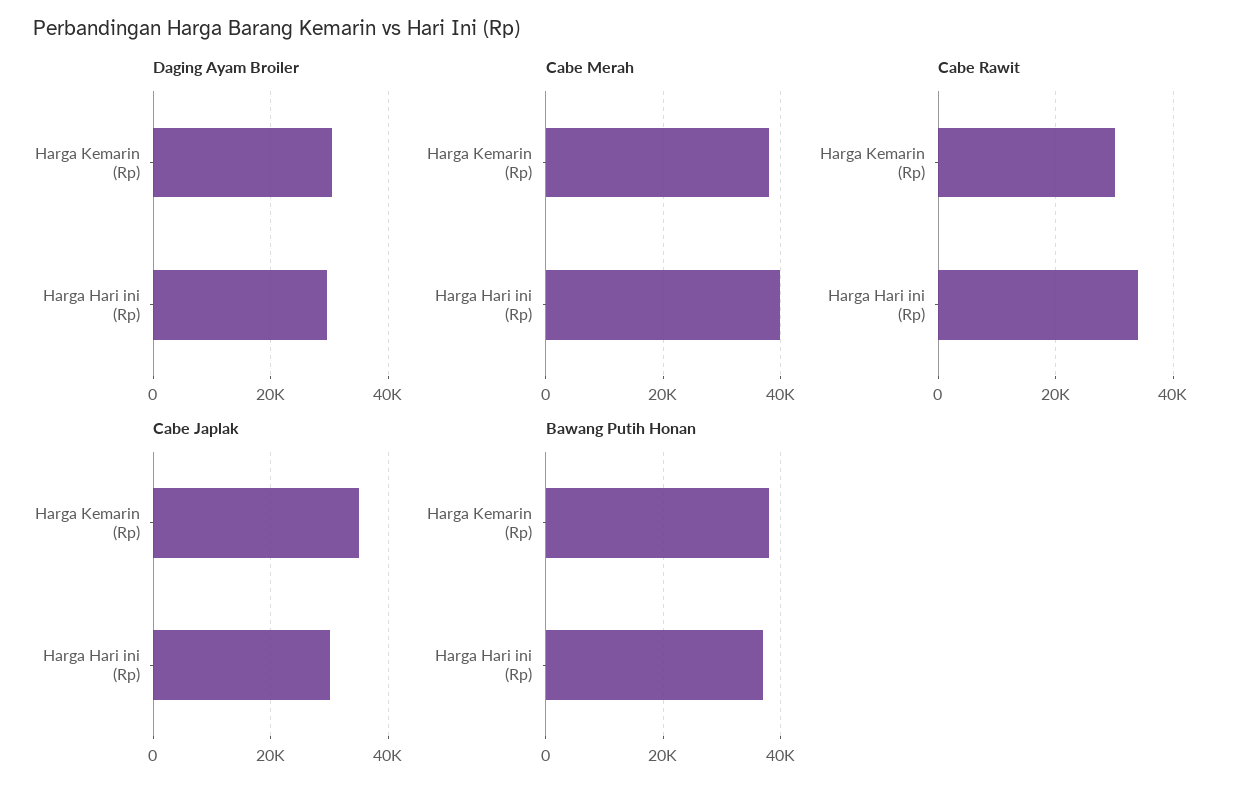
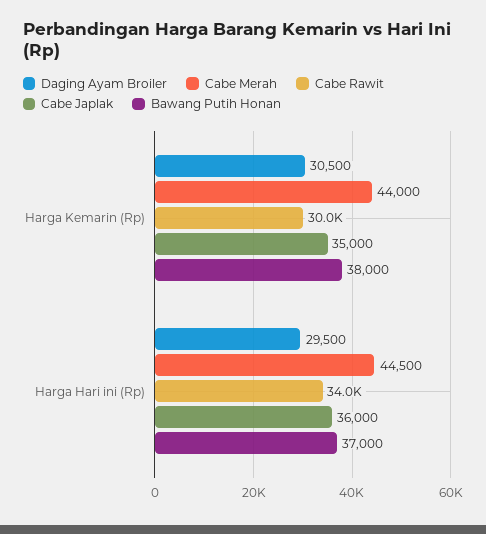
  {
    "Daging Ayam Broiler": {
      "Harga Kemarin (Rp)": 30500,
      "Harga Hari ini (Rp)": 29500
    },
    "Cabe Merah": {
-     "Harga Kemarin (Rp)": 38000,
+     "Harga Kemarin (Rp)": 44000,
-     "Harga Hari ini (Rp)": 40000
+     "Harga Hari ini (Rp)": 44500
    },
    "Cabe Rawit": {
      "Harga Kemarin (Rp)": 30000,
      "Harga Hari ini (Rp)": 34000
    },
    "Cabe Japlak": {
      "Harga Kemarin (Rp)": 35000,
-     "Harga Hari ini (Rp)": 30000
+     "Harga Hari ini (Rp)": 36000
    },
    "Bawang Putih Honan": {
      "Harga Kemarin (Rp)": 38000,
      "Harga Hari ini (Rp)": 37000
    }
  }

